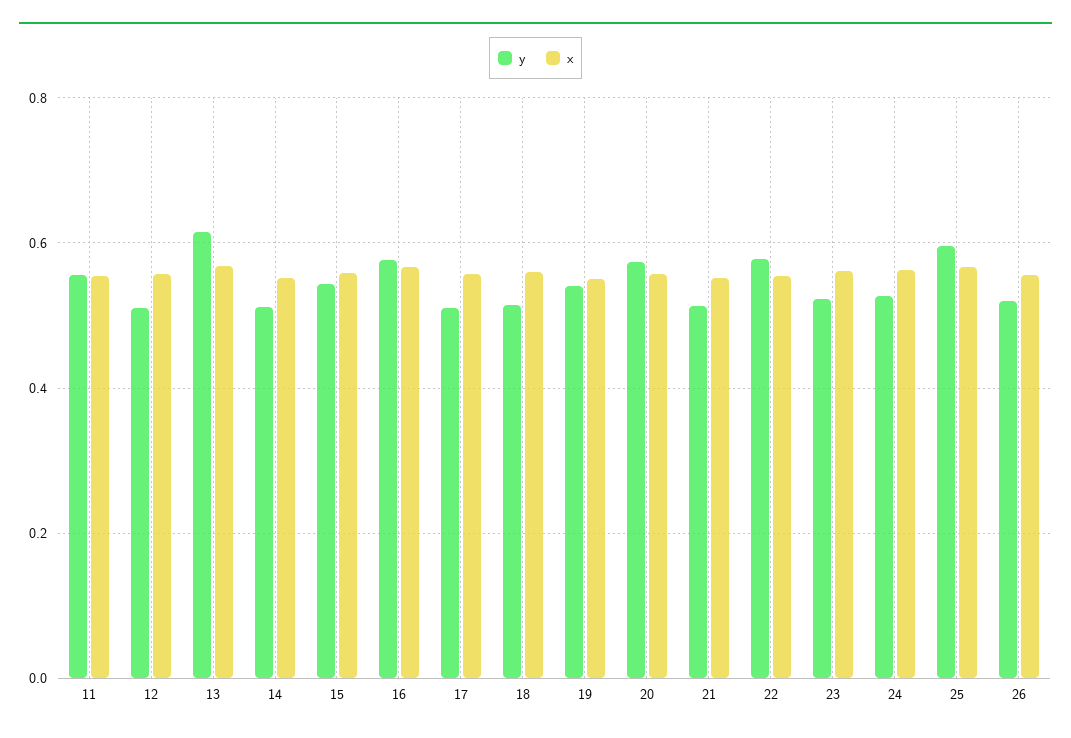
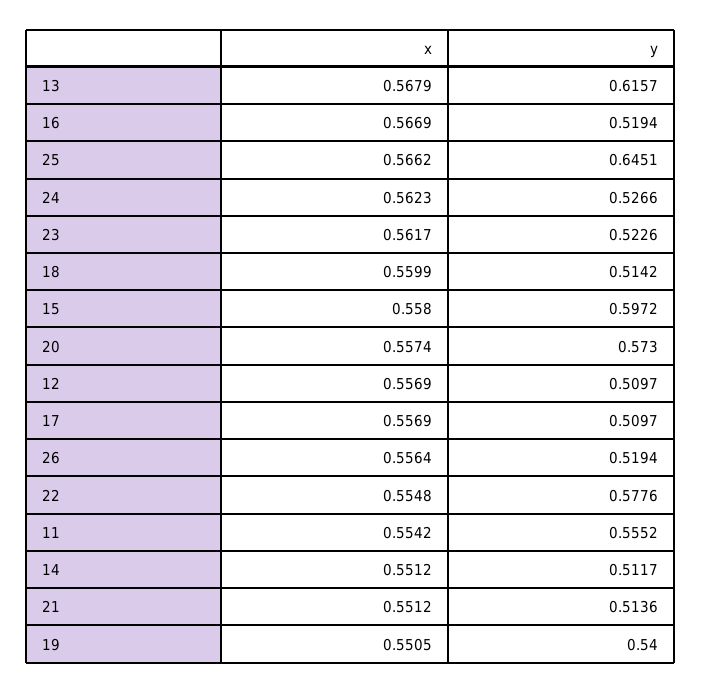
  {
    "y": {
      "11": 0.5552,
      "12": 0.5097,
      "13": 0.6157,
      "14": 0.5117,
-     "15": 0.54,
+     "15": 0.5972,
-     "16": 0.58,
+     "16": 0.5194,
      "17": 0.5097,
      "18": 0.5142,
      "19": 0.54,
      "20": 0.573,
      "21": 0.5136,
      "22": 0.5776,
      "23": 0.5226,
      "24": 0.5266,
-     "25": 0.6,
+     "25": 0.6451,
      "26": 0.5194
    },
    "x": {
      "11": 0.5542,
      "12": 0.5569,
      "13": 0.5679,
      "14": 0.5512,
      "15": 0.558,
      "16": 0.5669,
      "17": 0.5569,
      "18": 0.5599,
      "19": 0.5505,
      "20": 0.5574,
      "21": 0.5512,
      "22": 0.5548,
      "23": 0.5617,
      "24": 0.5623,
      "25": 0.5662,
      "26": 0.5564
    }
  }

